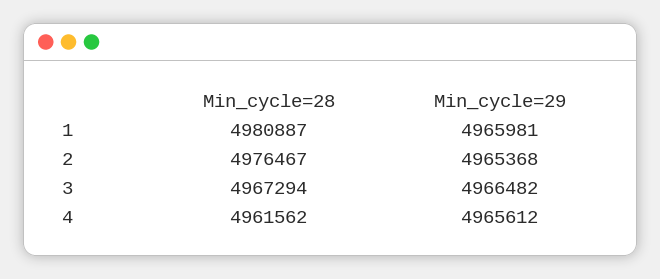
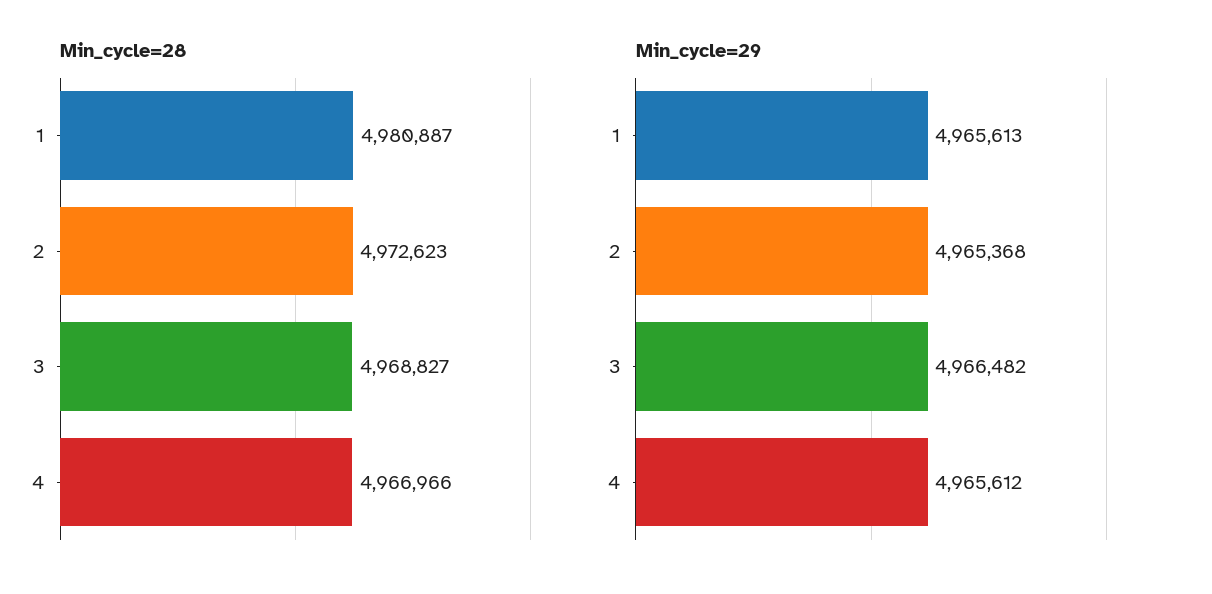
  {
    "Min_cycle=28": {
      "1": 4980887,
-     "2": 4976467,
+     "2": 4972623,
-     "3": 4967294,
+     "3": 4968827,
-     "4": 4961562
+     "4": 4966966
    },
    "Min_cycle=29": {
-     "1": 4965981,
+     "1": 4965613,
      "2": 4965368,
      "3": 4966482,
      "4": 4965612
    }
  }

